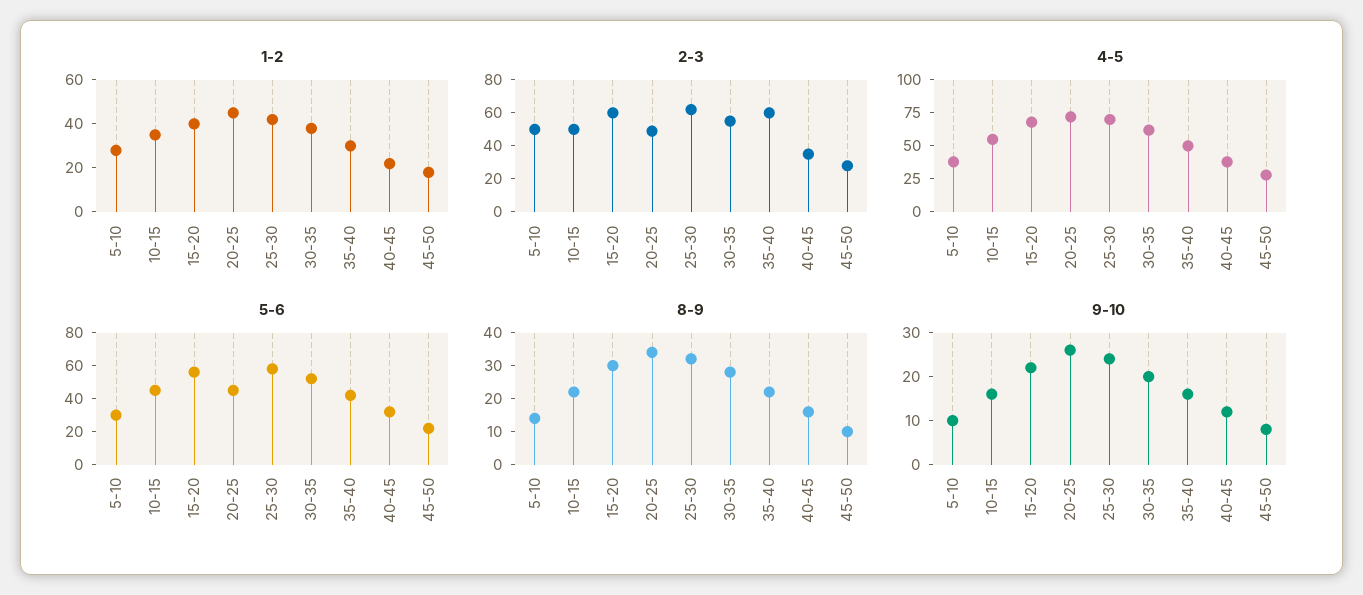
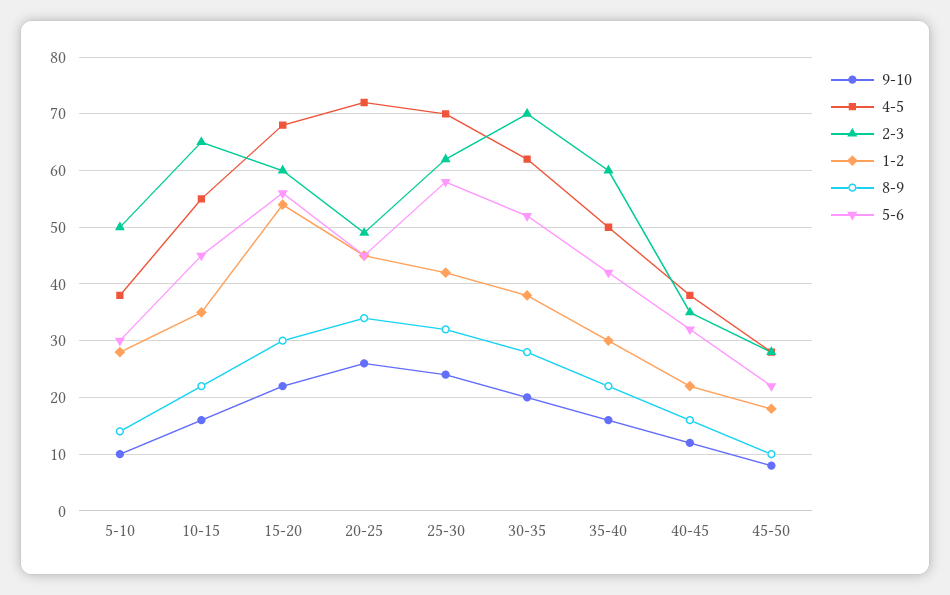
  {
    "1-2": {
      "5-10": 30,
      "10-15": 35,
-     "15-20": 40,
+     "15-20": 55,
      "20-25": 45,
      "25-30": 40,
      "30-35": 40,
      "35-40": 30,
      "40-45": 20,
      "45-50": 20
    },
    "2-3": {
      "5-10": 50,
-     "10-15": 50,
+     "10-15": 65,
      "15-20": 60,
      "20-25": 50,
      "25-30": 60,
-     "30-35": 55,
+     "30-35": 70,
      "35-40": 60,
      "40-45": 35,
      "45-50": 30
    },
    "4-5": {
      "5-10": 40,
      "10-15": 55,
      "15-20": 70,
      "20-25": 70,
      "25-30": 70,
      "30-35": 60,
      "35-40": 50,
      "40-45": 40,
      "45-50": 30
    },
    "5-6": {
      "5-10": 30,
      "10-15": 45,
      "15-20": 55,
      "20-25": 45,
      "25-30": 60,
      "30-35": 50,
      "35-40": 40,
      "40-45": 30,
      "45-50": 20
    },
    "8-9": {
      "5-10": 15,
      "10-15": 20,
      "15-20": 30,
      "20-25": 35,
      "25-30": 30,
      "30-35": 30,
      "35-40": 20,
      "40-45": 15,
      "45-50": 10
    },
    "9-10": {
      "5-10": 10,
      "10-15": 15,
      "15-20": 20,
      "20-25": 25,
      "25-30": 25,
      "30-35": 20,
      "35-40": 15,
      "40-45": 10,
      "45-50": 10
    }
  }

